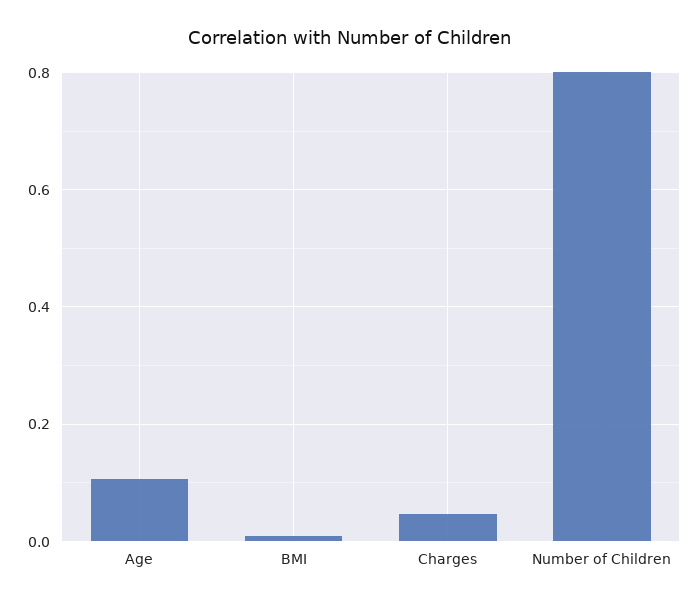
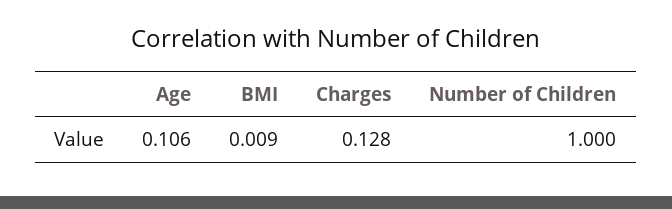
  {
    "Age": 0.106,
    "BMI": 0.009,
-   "Charges": 0.04,
+   "Charges": 0.128,
-   "Number of Children": 0.8
+   "Number of Children": 1
  }

